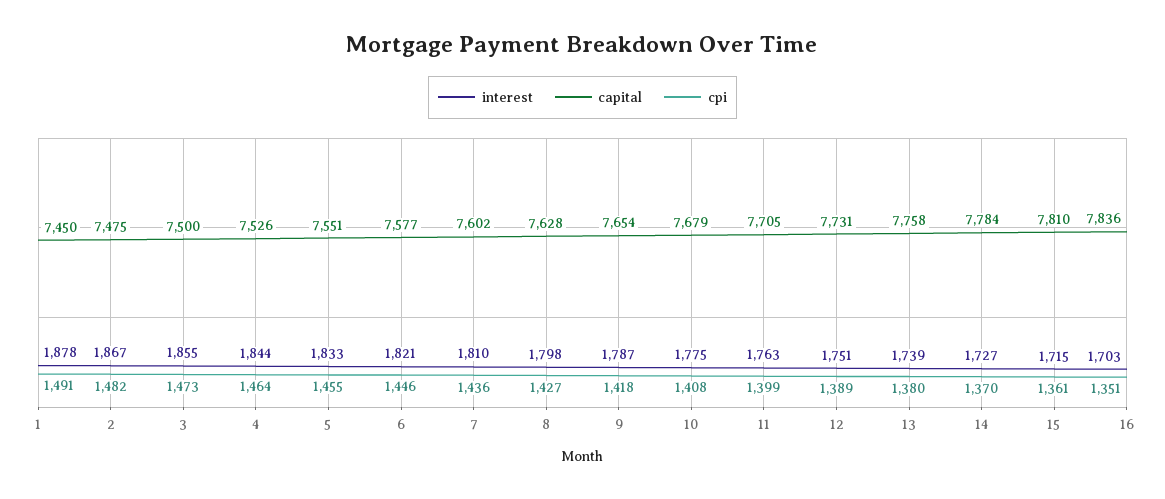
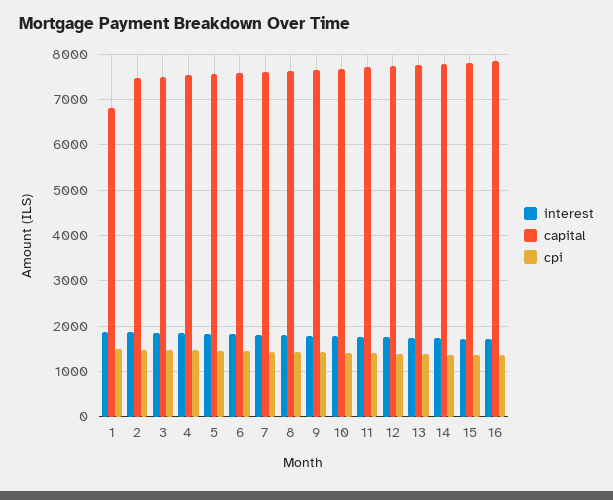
  {
    "interest": {
      "1": 1878,
      "2": 1867,
      "3": 1855,
      "4": 1844,
      "5": 1833,
      "6": 1821,
      "7": 1810,
      "8": 1798,
      "9": 1787,
      "10": 1775,
      "11": 1763,
      "12": 1751,
      "13": 1739,
      "14": 1727,
      "15": 1715,
      "16": 1703
    },
    "capital": {
-     "1": 7450,
+     "1": 6800,
      "2": 7475,
      "3": 7500,
      "4": 7526,
      "5": 7551,
      "6": 7577,
      "7": 7602,
      "8": 7628,
      "9": 7654,
      "10": 7679,
      "11": 7705,
      "12": 7731,
      "13": 7758,
      "14": 7784,
      "15": 7810,
      "16": 7836
    },
    "cpi": {
      "1": 1491,
      "2": 1482,
      "3": 1473,
      "4": 1464,
      "5": 1455,
      "6": 1446,
      "7": 1436,
      "8": 1427,
      "9": 1418,
      "10": 1408,
      "11": 1399,
      "12": 1389,
      "13": 1380,
      "14": 1370,
      "15": 1361,
      "16": 1351
    }
  }

